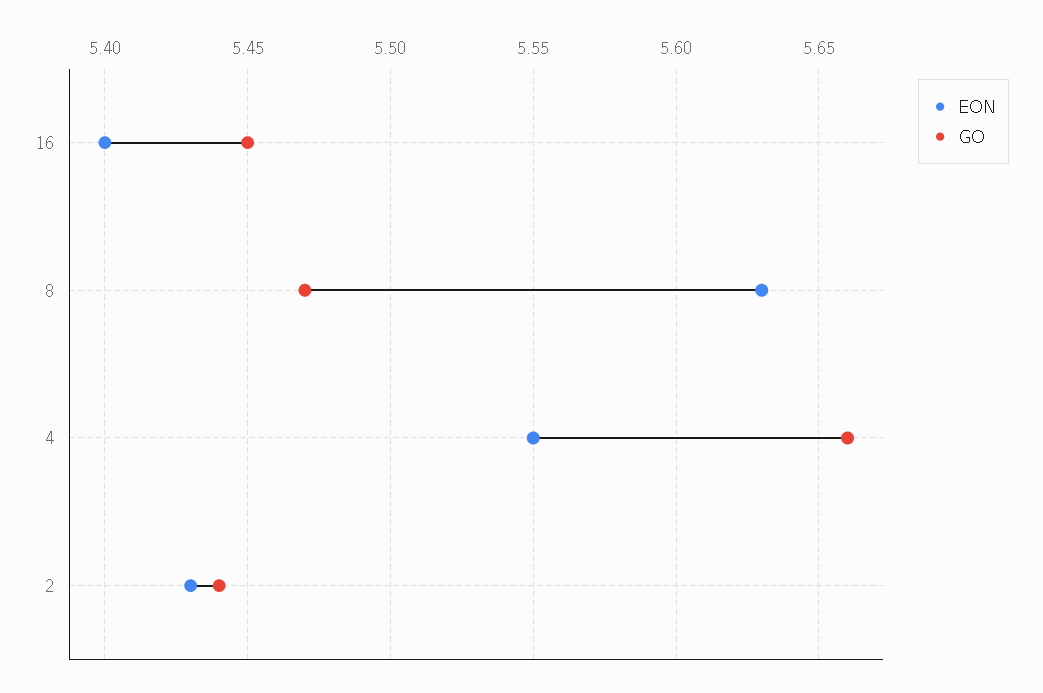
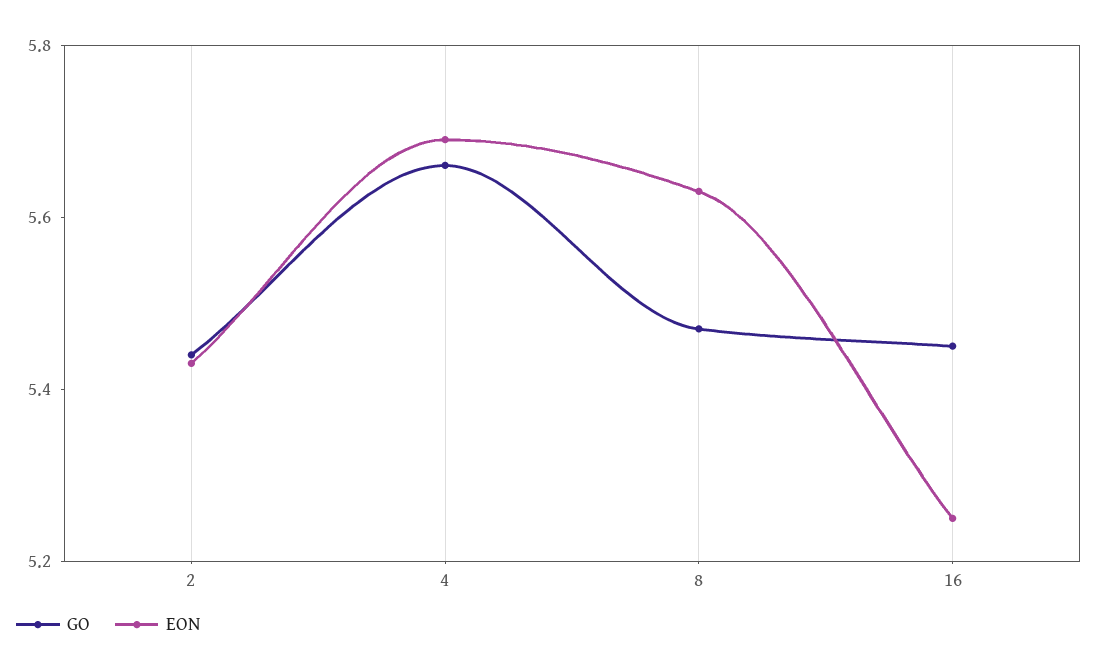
  {
    "EON": {
-     "16": 5.4,
+     "16": 5.25,
      "8": 5.63,
-     "4": 5.55,
+     "4": 5.7,
      "2": 5.43
    },
    "GO": {
      "16": 5.45,
      "8": 5.47,
      "4": 5.66,
      "2": 5.44
    }
  }

